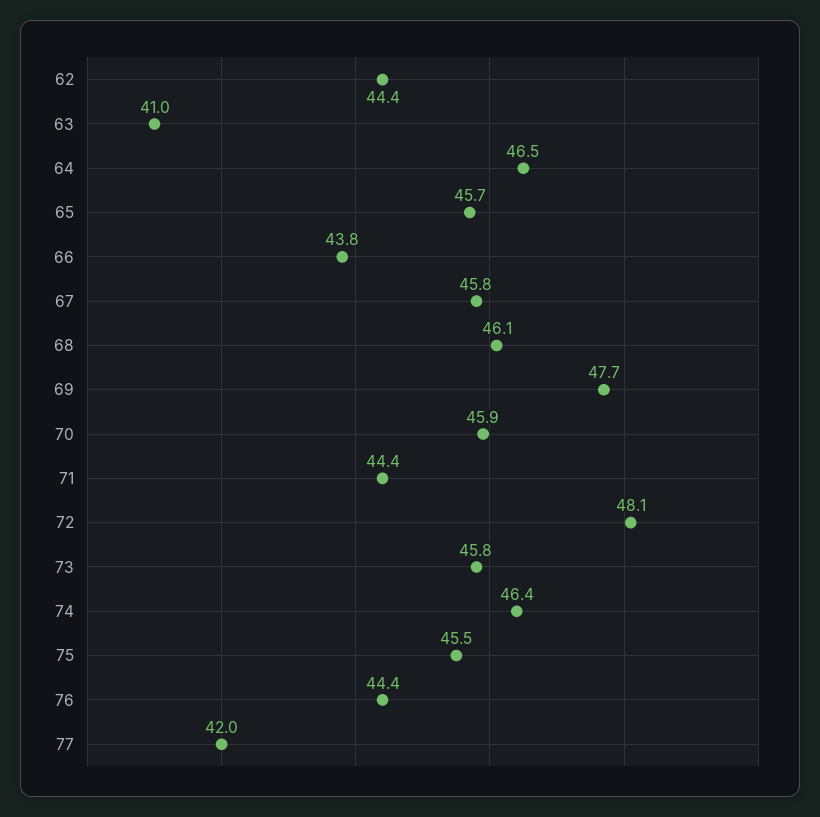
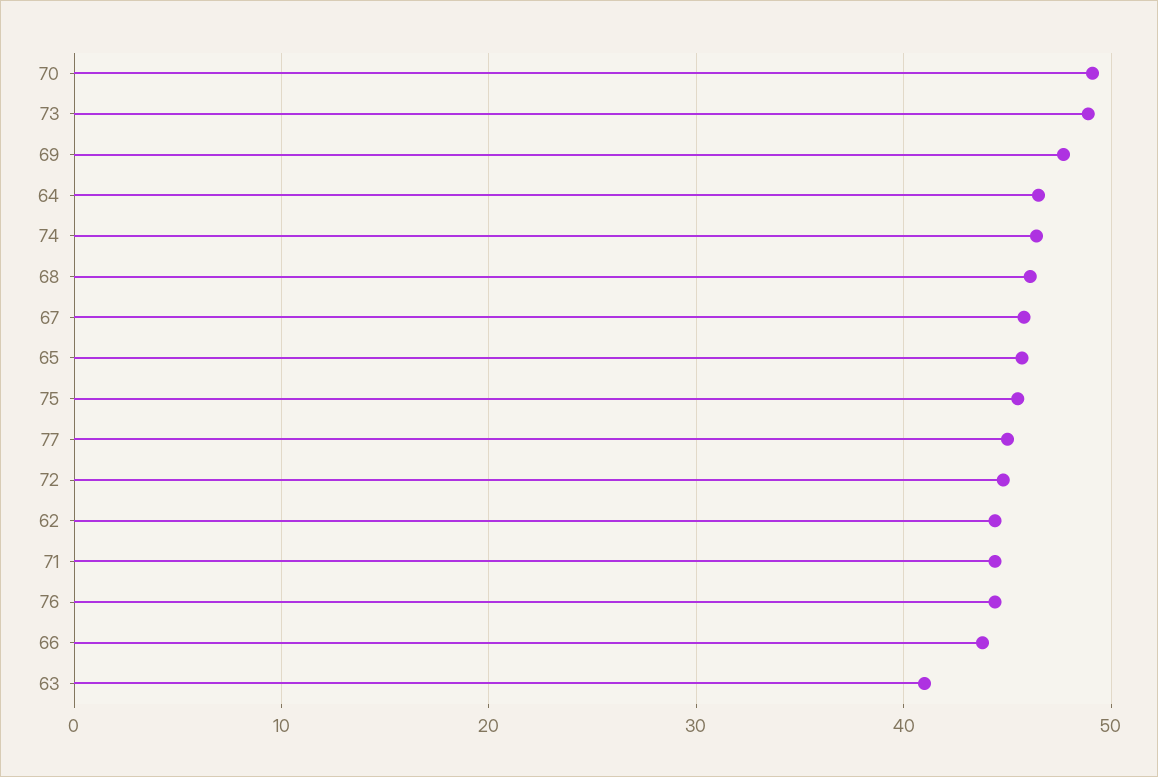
  {
    "62": 44.4,
    "63": 41,
    "64": 46.5,
    "65": 45.7,
    "66": 43.8,
    "67": 45.8,
    "68": 46.1,
    "69": 47.7,
-   "70": 45.9,
+   "70": 49,
    "71": 44.4,
-   "72": 48.1,
+   "72": 45,
-   "73": 45.8,
+   "73": 49,
    "74": 46.4,
    "75": 45.5,
    "76": 44.4,
-   "77": 42
+   "77": 45
  }

